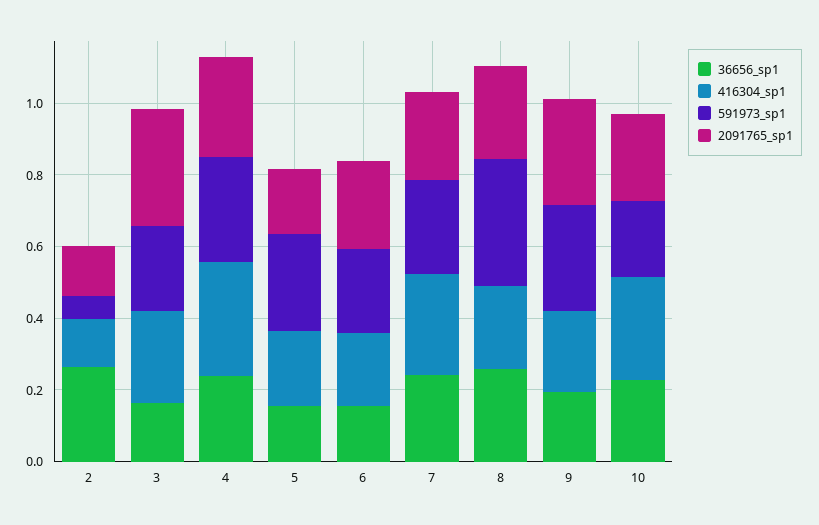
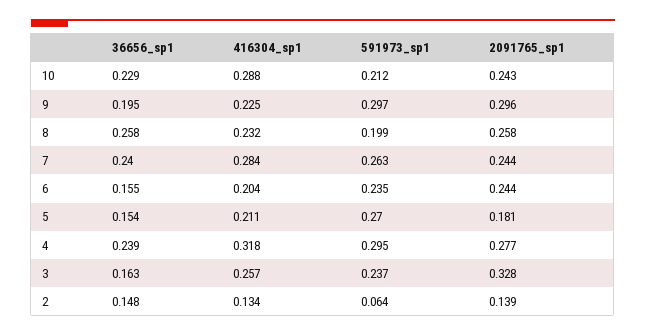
  {
    "36656_sp1": {
-     "2": 0.25,
+     "2": 0.148,
      "3": 0.163,
      "4": 0.239,
      "5": 0.154,
      "6": 0.155,
      "7": 0.24,
      "8": 0.258,
      "9": 0.195,
      "10": 0.229
    },
    "416304_sp1": {
      "2": 0.134,
      "3": 0.257,
      "4": 0.318,
      "5": 0.211,
      "6": 0.204,
      "7": 0.284,
      "8": 0.232,
      "9": 0.225,
      "10": 0.288
    },
    "591973_sp1": {
      "2": 0.064,
      "3": 0.237,
      "4": 0.295,
      "5": 0.27,
      "6": 0.235,
      "7": 0.263,
-     "8": 0.35,
+     "8": 0.199,
      "9": 0.297,
      "10": 0.212
    },
    "2091765_sp1": {
      "2": 0.139,
      "3": 0.328,
      "4": 0.277,
      "5": 0.181,
      "6": 0.244,
      "7": 0.244,
      "8": 0.258,
      "9": 0.296,
      "10": 0.243
    }
  }

